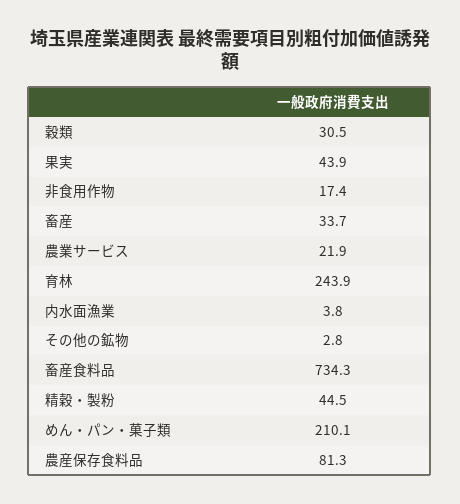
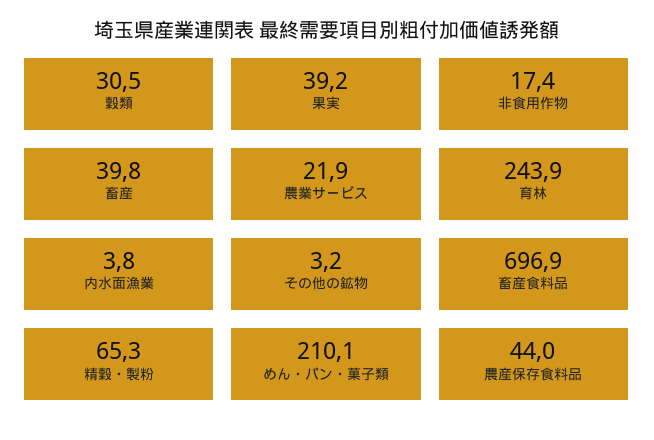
  {
    "穀類": 30.5,
-   "果実": 43.9,
+   "果実": 39.2,
    "非食用作物": 17.4,
-   "畜産": 33.7,
+   "畜産": 39.8,
    "農業サービス": 21.9,
    "育林": 243.9,
    "内水面漁業": 3.8,
-   "その他の鉱物": 2.8,
+   "その他の鉱物": 3.2,
-   "畜産食料品": 734.3,
+   "畜産食料品": 696.9,
-   "精穀・製粉": 44.5,
+   "精穀・製粉": 65.3,
    "めん・パン・菓子類": 210.1,
-   "農産保存食料品": 81.3
+   "農産保存食料品": 44
  }

